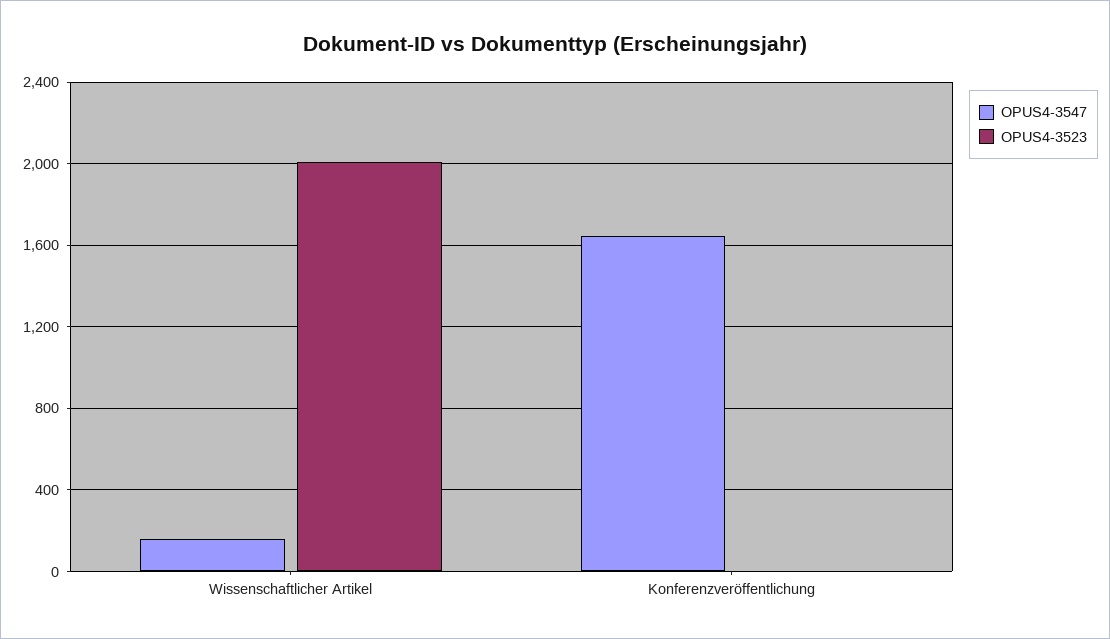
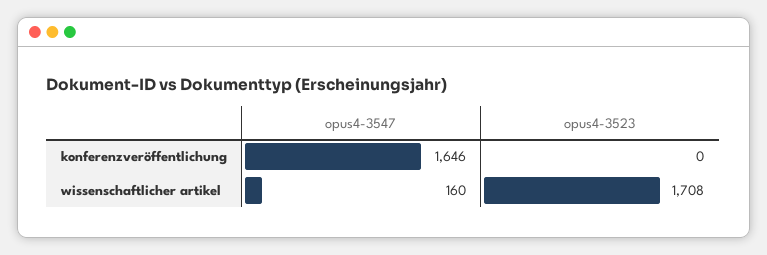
  {
    "OPUS4-3547": {
      "Wissenschaftlicher Artikel": 160,
      "Konferenzveröffentlichung": 1646
    },
    "OPUS4-3523": {
-     "Wissenschaftlicher Artikel": 2000,
+     "Wissenschaftlicher Artikel": 1708,
      "Konferenzveröffentlichung": 0
    }
  }

